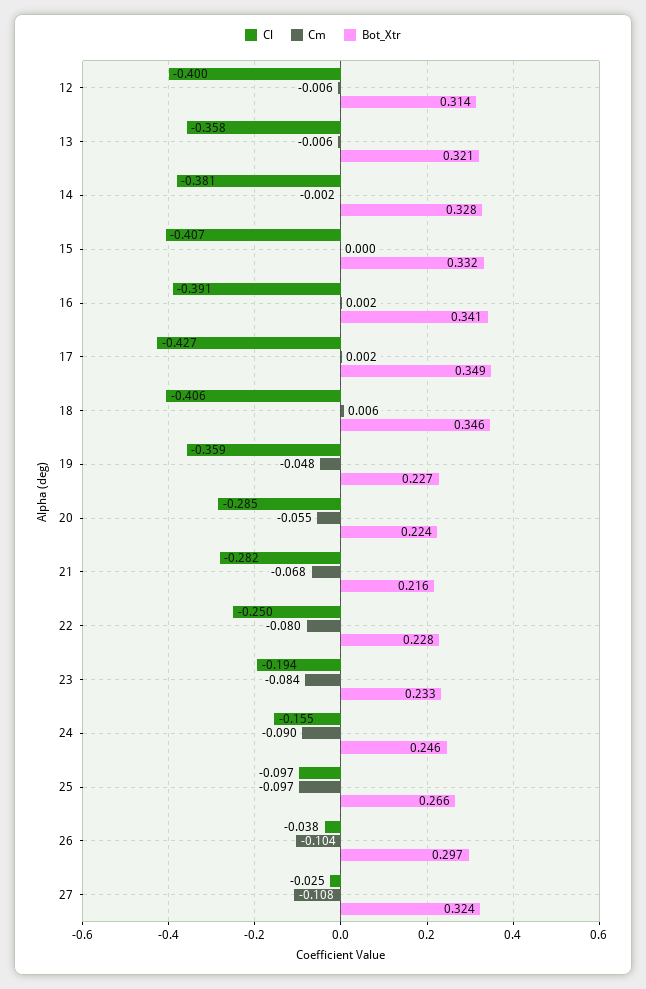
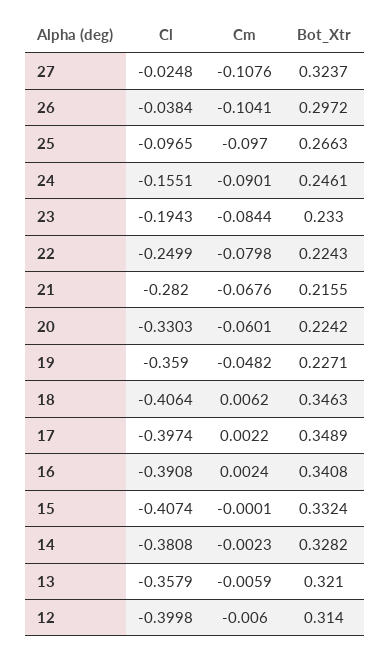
  {
    "Cl": {
      "12": -0.3998,
      "13": -0.3579,
      "14": -0.3808,
      "15": -0.4074,
      "16": -0.3908,
-     "17": -0.427,
+     "17": -0.3974,
      "18": -0.4064,
      "19": -0.359,
-     "20": -0.285,
+     "20": -0.3303,
      "21": -0.282,
      "22": -0.2499,
      "23": -0.1943,
      "24": -0.1551,
      "25": -0.0965,
      "26": -0.0384,
      "27": -0.0248
    },
    "Cm": {
      "12": -0.006,
      "13": -0.0059,
      "14": -0.0023,
      "15": -0.0001,
      "16": 0.0024,
      "17": 0.0022,
      "18": 0.0062,
      "19": -0.0482,
-     "20": -0.055,
+     "20": -0.0601,
      "21": -0.0676,
      "22": -0.0798,
      "23": -0.0844,
      "24": -0.0901,
      "25": -0.097,
      "26": -0.1041,
      "27": -0.1076
    },
    "Bot_Xtr": {
      "12": 0.314,
      "13": 0.321,
      "14": 0.3282,
      "15": 0.3324,
      "16": 0.3408,
      "17": 0.3489,
      "18": 0.3463,
      "19": 0.2271,
      "20": 0.2242,
      "21": 0.2155,
-     "22": 0.228,
+     "22": 0.2243,
      "23": 0.233,
      "24": 0.2461,
      "25": 0.2663,
      "26": 0.2972,
      "27": 0.3237
    }
  }

